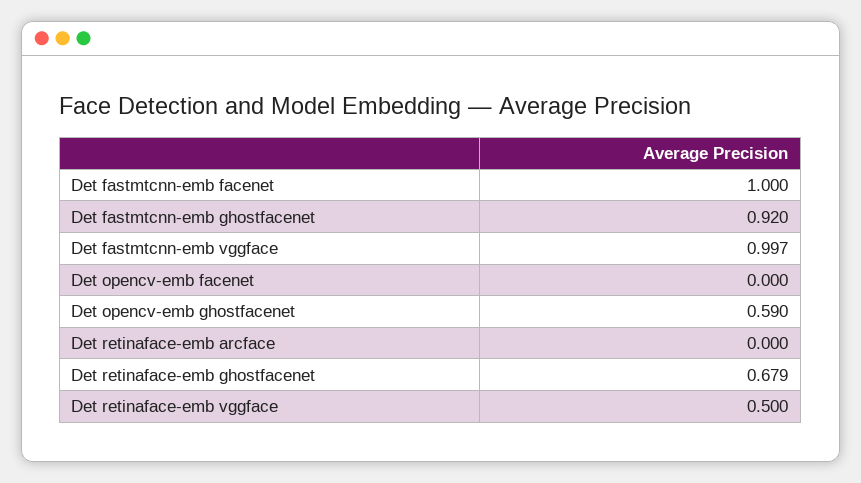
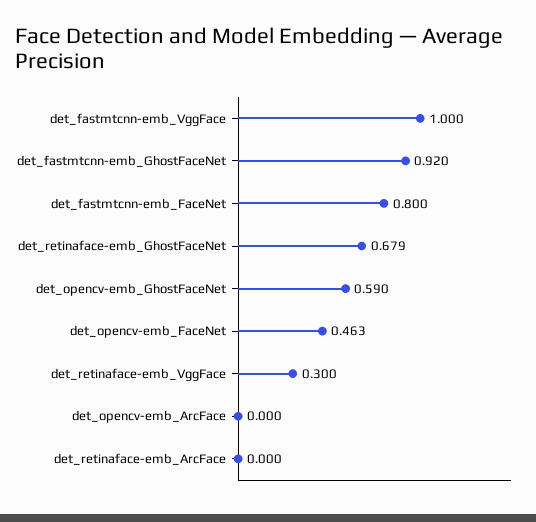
  {
-   "Det fastmtcnn-emb facenet": 1,
+   "Det fastmtcnn-emb facenet": 0.8,
    "Det fastmtcnn-emb ghostfacenet": 0.92,
-   "Det fastmtcnn-emb vggface": 0.997,
+   "Det fastmtcnn-emb vggface": 1,
-   "Det opencv-emb facenet": 0,
+   "Det opencv-emb facenet": 0.463,
    "Det opencv-emb ghostfacenet": 0.59,
    "Det retinaface-emb arcface": 0,
    "Det retinaface-emb ghostfacenet": 0.679,
-   "Det retinaface-emb vggface": 0.5
+   "Det retinaface-emb vggface": 0.3,
+   "det_opencv-emb_ArcFace": 0
  }

